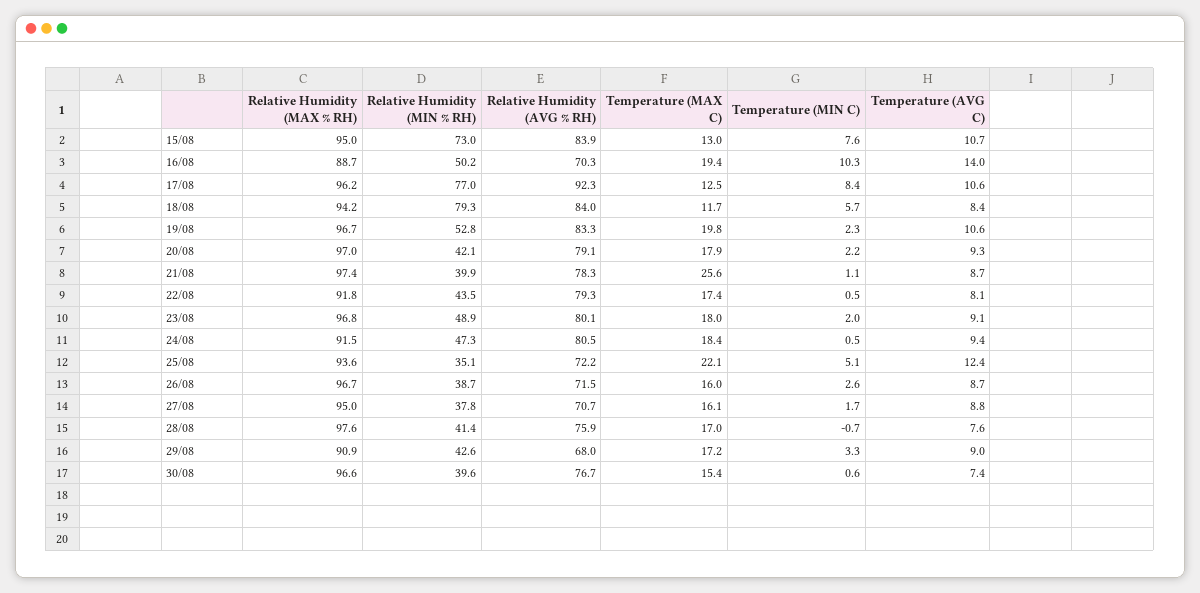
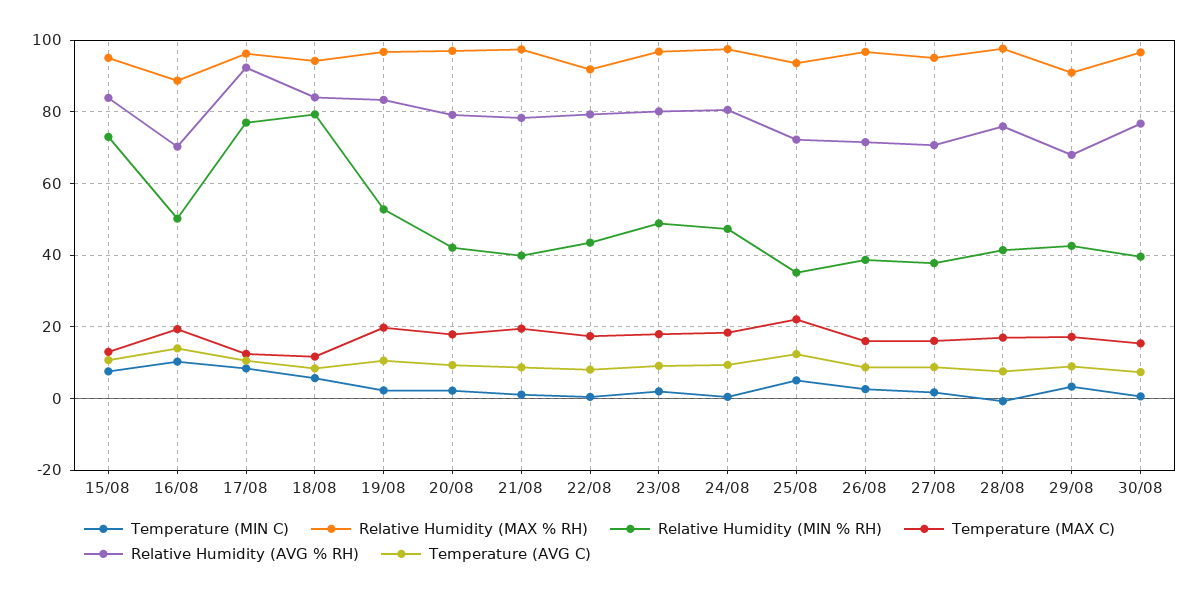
  {
    "Relative Humidity (MAX % RH)": {
      "15/08": 95,
      "16/08": 88.7,
      "17/08": 96.2,
      "18/08": 94.2,
      "19/08": 96.7,
      "20/08": 97,
      "21/08": 97.4,
      "22/08": 91.8,
      "23/08": 96.8,
-     "24/08": 91.5,
+     "24/08": 98,
      "25/08": 93.6,
      "26/08": 96.7,
      "27/08": 95,
      "28/08": 97.6,
      "29/08": 90.9,
      "30/08": 96.6
    },
    "Relative Humidity (MIN % RH)": {
      "15/08": 73,
      "16/08": 50.2,
      "17/08": 77,
      "18/08": 79.3,
      "19/08": 52.8,
      "20/08": 42.1,
      "21/08": 39.9,
      "22/08": 43.5,
      "23/08": 48.9,
      "24/08": 47.3,
      "25/08": 35.1,
      "26/08": 38.7,
      "27/08": 37.8,
      "28/08": 41.4,
      "29/08": 42.6,
      "30/08": 39.6
    },
    "Relative Humidity (AVG % RH)": {
      "15/08": 83.9,
      "16/08": 70.3,
      "17/08": 92.3,
      "18/08": 84,
      "19/08": 83.3,
      "20/08": 79.1,
      "21/08": 78.3,
      "22/08": 79.3,
      "23/08": 80.1,
      "24/08": 80.5,
      "25/08": 72.2,
      "26/08": 71.5,
      "27/08": 70.7,
      "28/08": 75.9,
      "29/08": 68,
      "30/08": 76.7
    },
    "Temperature (MAX C)": {
      "15/08": 13,
      "16/08": 19.4,
      "17/08": 12.5,
      "18/08": 11.7,
      "19/08": 19.8,
      "20/08": 17.9,
-     "21/08": 25.6,
+     "21/08": 20,
      "22/08": 17.4,
      "23/08": 18,
      "24/08": 18.4,
      "25/08": 22.1,
      "26/08": 16,
      "27/08": 16.1,
      "28/08": 17,
      "29/08": 17.2,
      "30/08": 15.4
    },
    "Temperature (MIN C)": {
      "15/08": 7.6,
      "16/08": 10.3,
      "17/08": 8.4,
      "18/08": 5.7,
      "19/08": 2.3,
      "20/08": 2.2,
      "21/08": 1.1,
      "22/08": 0.5,
      "23/08": 2,
      "24/08": 0.5,
      "25/08": 5.1,
      "26/08": 2.6,
      "27/08": 1.7,
      "28/08": -0.7,
      "29/08": 3.3,
      "30/08": 0.6
    },
    "Temperature (AVG C)": {
      "15/08": 10.7,
      "16/08": 14,
      "17/08": 10.6,
      "18/08": 8.4,
      "19/08": 10.6,
      "20/08": 9.3,
      "21/08": 8.7,
      "22/08": 8.1,
      "23/08": 9.1,
      "24/08": 9.4,
      "25/08": 12.4,
      "26/08": 8.7,
      "27/08": 8.8,
      "28/08": 7.6,
      "29/08": 9,
      "30/08": 7.4
    }
  }

